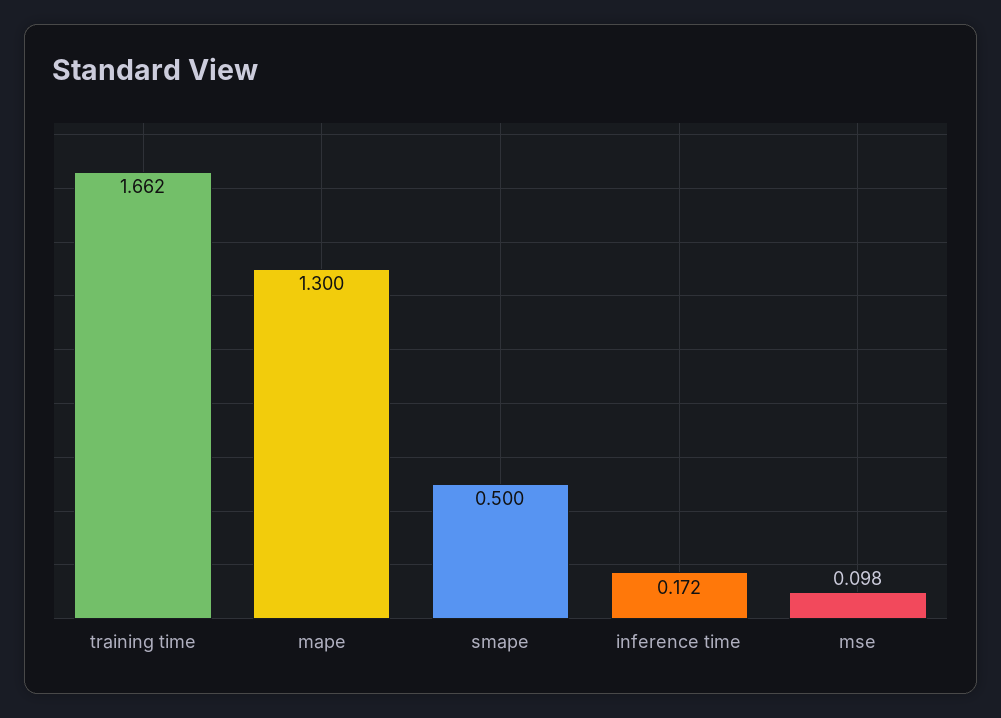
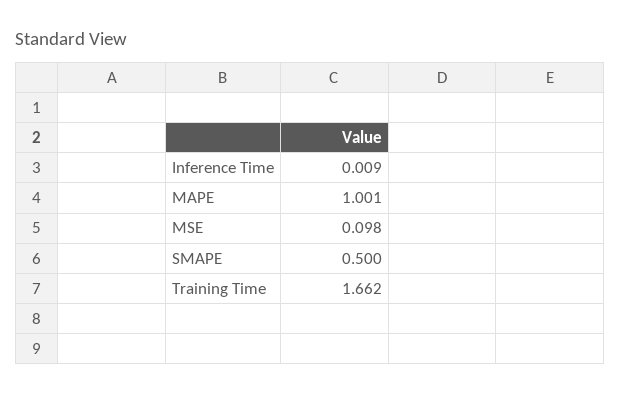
  {
    "training time": 1.662,
-   "mape": 1.3,
+   "mape": 1.001,
    "smape": 0.5,
-   "inference time": 0.172,
+   "inference time": 0.009,
    "mse": 0.098
  }

